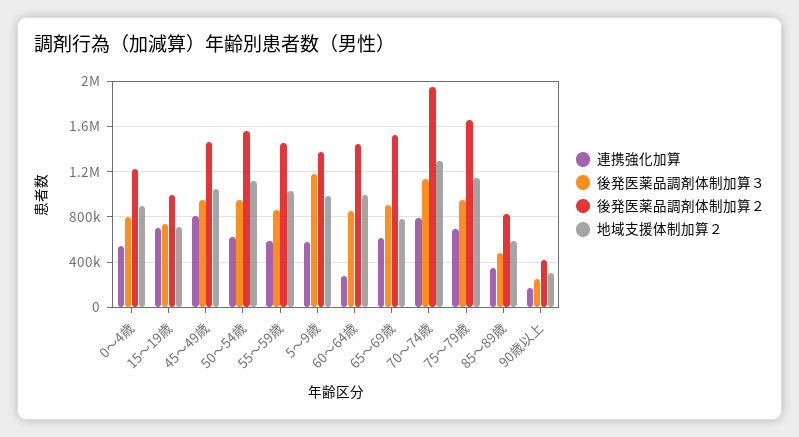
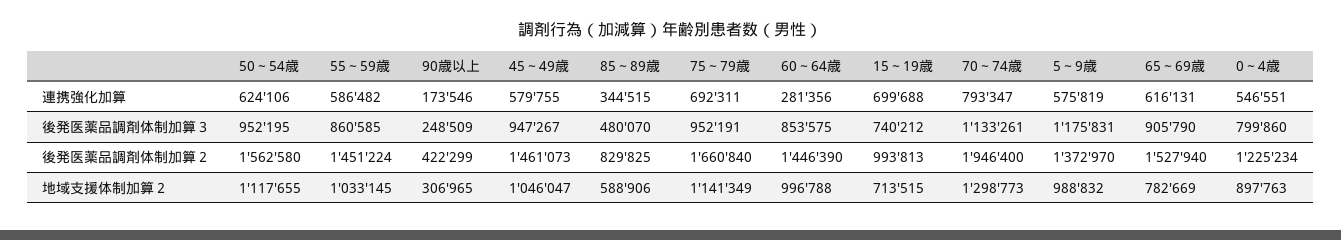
  {
    "連携強化加算": {
      "0～4歳": 546551,
      "15～19歳": 699688,
-     "45～49歳": 800000,
+     "45～49歳": 579755,
      "50～54歳": 624106,
      "55～59歳": 586482,
      "5～9歳": 575819,
      "60～64歳": 281356,
      "65～69歳": 616131,
      "70～74歳": 793347,
      "75～79歳": 692311,
      "85～89歳": 344515,
      "90歳以上": 173546
    },
    "後発医薬品調剤体制加算３": {
      "0～4歳": 799860,
      "15～19歳": 740212,
      "45～49歳": 947267,
      "50～54歳": 952195,
      "55～59歳": 860585,
      "5～9歳": 1175831,
      "60～64歳": 853575,
      "65～69歳": 905790,
      "70～74歳": 1133261,
      "75～79歳": 952191,
      "85～89歳": 480070,
      "90歳以上": 248509
    },
    "後発医薬品調剤体制加算２": {
      "0～4歳": 1225234,
      "15～19歳": 993813,
      "45～49歳": 1461073,
      "50～54歳": 1562580,
      "55～59歳": 1451224,
      "5～9歳": 1372970,
      "60～64歳": 1446390,
      "65～69歳": 1527940,
      "70～74歳": 1946400,
      "75～79歳": 1660840,
      "85～89歳": 829825,
      "90歳以上": 422299
    },
    "地域支援体制加算２": {
      "0～4歳": 897763,
      "15～19歳": 713515,
      "45～49歳": 1046047,
      "50～54歳": 1117655,
      "55～59歳": 1033145,
      "5～9歳": 988832,
      "60～64歳": 996788,
      "65～69歳": 782669,
      "70～74歳": 1298773,
      "75～79歳": 1141349,
      "85～89歳": 588906,
      "90歳以上": 306965
    }
  }

